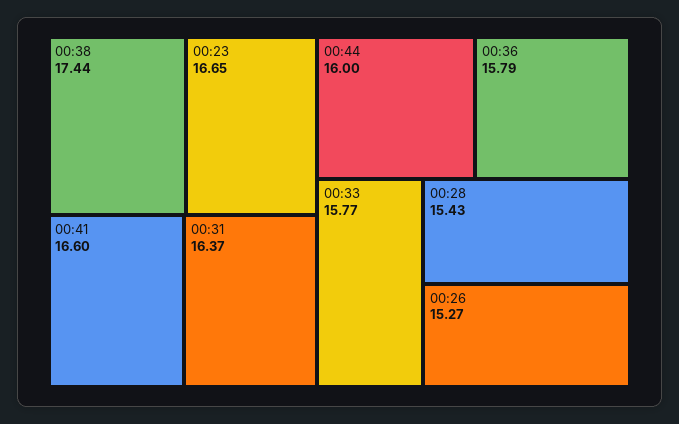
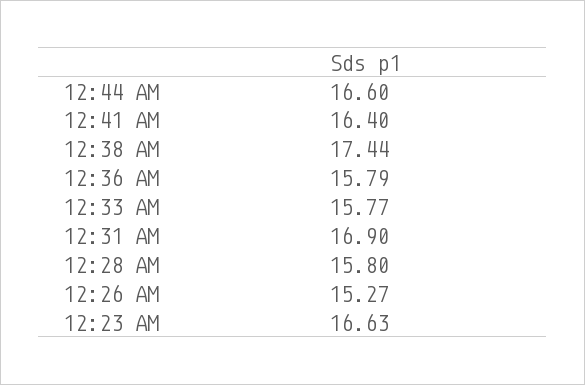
  {
    "00:38": 17.44,
-   "00:23": 16.65,
+   "00:23": 16.63,
-   "00:41": 16.6,
+   "00:41": 16.4,
-   "00:31": 16.37,
+   "00:31": 16.9,
-   "00:44": 16,
+   "00:44": 16.6,
    "00:36": 15.79,
    "00:33": 15.77,
-   "00:28": 15.43,
+   "00:28": 15.8,
    "00:26": 15.27
  }

